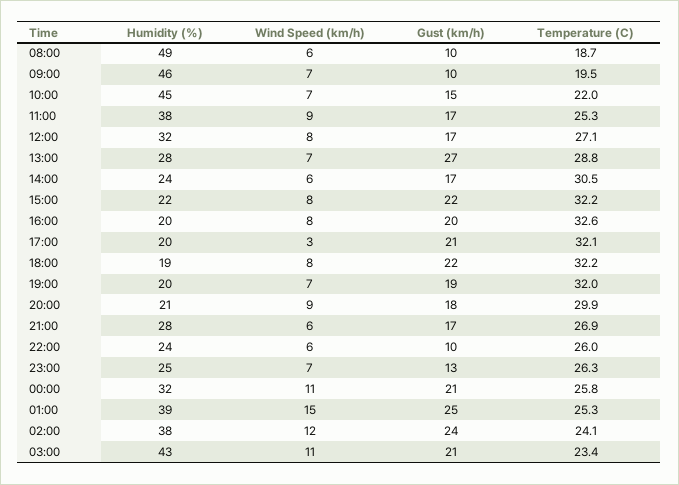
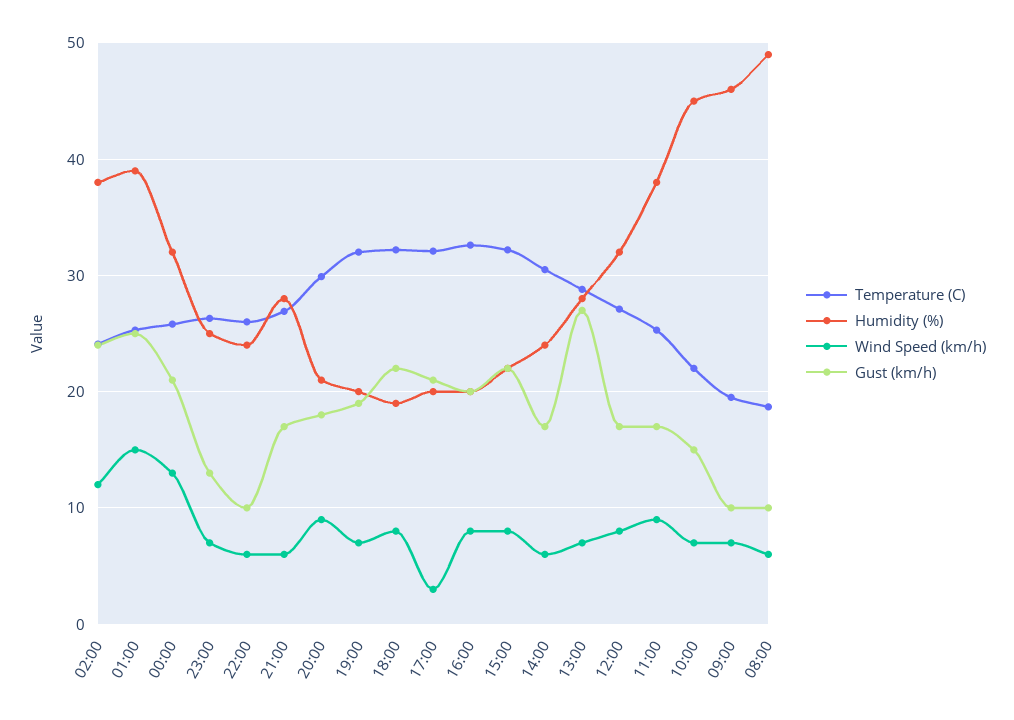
  {
    "Humidity (%)": {
      "08:00": 49,
      "09:00": 46,
      "10:00": 45,
      "11:00": 38,
      "12:00": 32,
      "13:00": 28,
      "14:00": 24,
      "15:00": 22,
      "16:00": 20,
      "17:00": 20,
      "18:00": 19,
      "19:00": 20,
      "20:00": 21,
      "21:00": 28,
      "22:00": 24,
      "23:00": 25,
      "00:00": 32,
      "01:00": 39,
-     "02:00": 38,
+     "02:00": 38
-     "03:00": 43
    },
    "Wind Speed (km/h)": {
      "08:00": 6,
      "09:00": 7,
      "10:00": 7,
      "11:00": 9,
      "12:00": 8,
      "13:00": 7,
      "14:00": 6,
      "15:00": 8,
      "16:00": 8,
      "17:00": 3,
      "18:00": 8,
      "19:00": 7,
      "20:00": 9,
      "21:00": 6,
      "22:00": 6,
      "23:00": 7,
-     "00:00": 11,
+     "00:00": 13,
      "01:00": 15,
-     "02:00": 12,
+     "02:00": 12
-     "03:00": 11
    },
    "Gust (km/h)": {
      "08:00": 10,
      "09:00": 10,
      "10:00": 15,
      "11:00": 17,
      "12:00": 17,
      "13:00": 27,
      "14:00": 17,
      "15:00": 22,
      "16:00": 20,
      "17:00": 21,
      "18:00": 22,
      "19:00": 19,
      "20:00": 18,
      "21:00": 17,
      "22:00": 10,
      "23:00": 13,
      "00:00": 21,
      "01:00": 25,
-     "02:00": 24,
+     "02:00": 24
-     "03:00": 21
    },
    "Temperature (C)": {
      "08:00": 18.7,
      "09:00": 19.5,
      "10:00": 22,
      "11:00": 25.3,
      "12:00": 27.1,
      "13:00": 28.8,
      "14:00": 30.5,
      "15:00": 32.2,
      "16:00": 32.6,
      "17:00": 32.1,
      "18:00": 32.2,
      "19:00": 32,
      "20:00": 29.9,
      "21:00": 26.9,
      "22:00": 26,
      "23:00": 26.3,
      "00:00": 25.8,
      "01:00": 25.3,
-     "02:00": 24.1,
+     "02:00": 24.1
-     "03:00": 23.4
    }
  }

